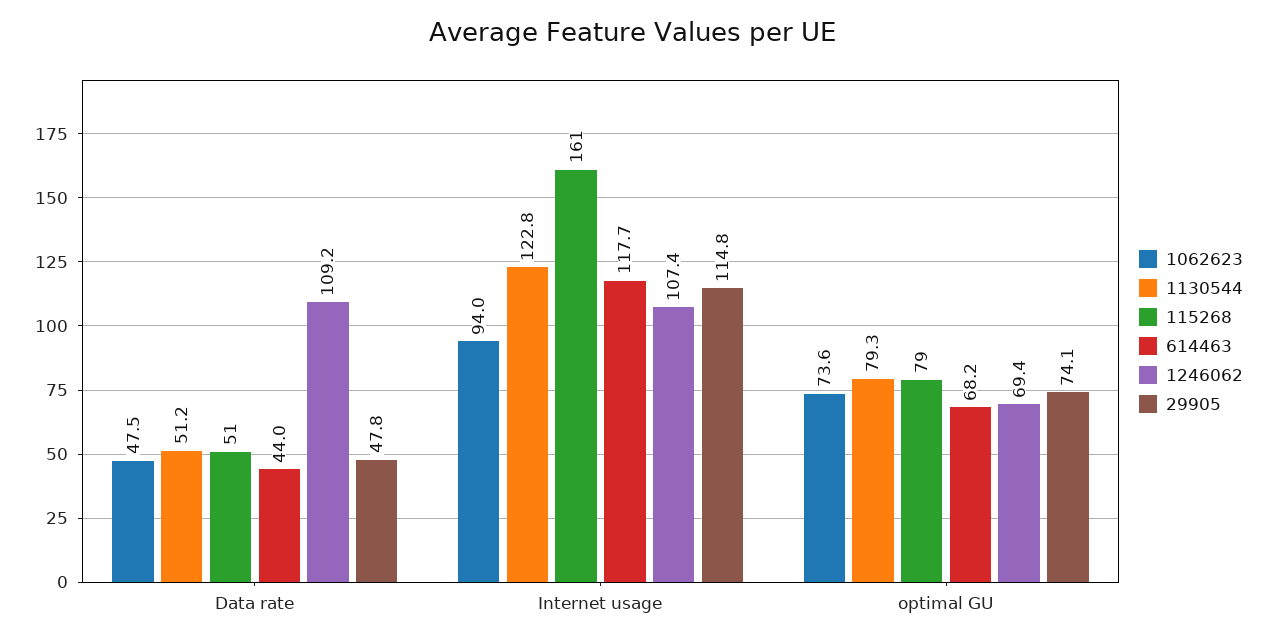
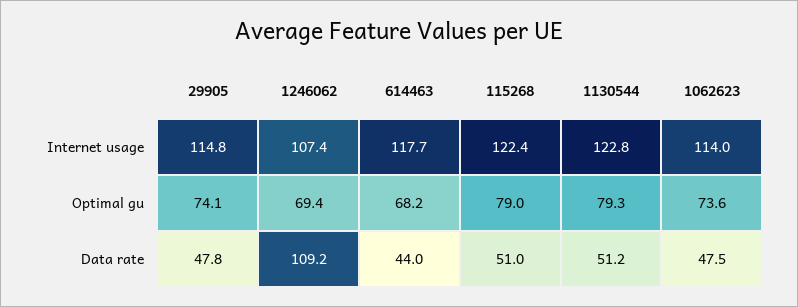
  {
    "1062623": {
      "Data rate": 47.5,
-     "Internet usage": 94,
+     "Internet usage": 114,
      "optimal GU": 73.6
    },
    "1130544": {
      "Data rate": 51.2,
      "Internet usage": 122.8,
      "optimal GU": 79.3
    },
    "115268": {
      "Data rate": 51,
-     "Internet usage": 161,
+     "Internet usage": 122.4,
      "optimal GU": 79
    },
    "614463": {
      "Data rate": 44,
      "Internet usage": 117.7,
      "optimal GU": 68.2
    },
    "1246062": {
      "Data rate": 109.2,
      "Internet usage": 107.4,
      "optimal GU": 69.4
    },
    "29905": {
      "Data rate": 47.8,
      "Internet usage": 114.8,
      "optimal GU": 74.1
    }
  }

